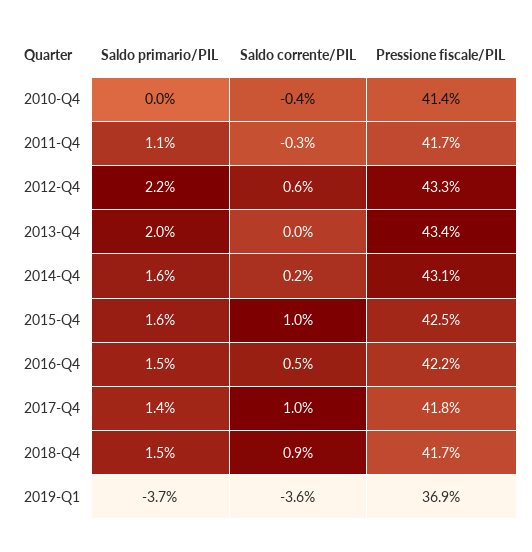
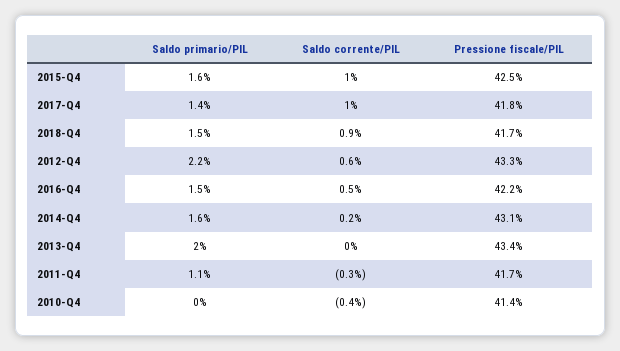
  {
    "Saldo primario/PIL": {
      "2010-Q4": 0,
      "2011-Q4": 1.1,
      "2012-Q4": 2.2,
      "2013-Q4": 2,
      "2014-Q4": 1.6,
      "2015-Q4": 1.6,
      "2016-Q4": 1.5,
      "2017-Q4": 1.4,
-     "2018-Q4": 1.5,
+     "2018-Q4": 1.5
-     "2019-Q1": -3.7
    },
    "Saldo corrente/PIL": {
      "2010-Q4": -0.4,
      "2011-Q4": -0.3,
      "2012-Q4": 0.6,
      "2013-Q4": 0,
      "2014-Q4": 0.2,
      "2015-Q4": 1,
      "2016-Q4": 0.5,
      "2017-Q4": 1,
-     "2018-Q4": 0.9,
+     "2018-Q4": 0.9
-     "2019-Q1": -3.6
    },
    "Pressione fiscale/PIL": {
      "2010-Q4": 41.4,
      "2011-Q4": 41.7,
      "2012-Q4": 43.3,
      "2013-Q4": 43.4,
      "2014-Q4": 43.1,
      "2015-Q4": 42.5,
      "2016-Q4": 42.2,
      "2017-Q4": 41.8,
-     "2018-Q4": 41.7,
+     "2018-Q4": 41.7
-     "2019-Q1": 36.9
    }
  }

